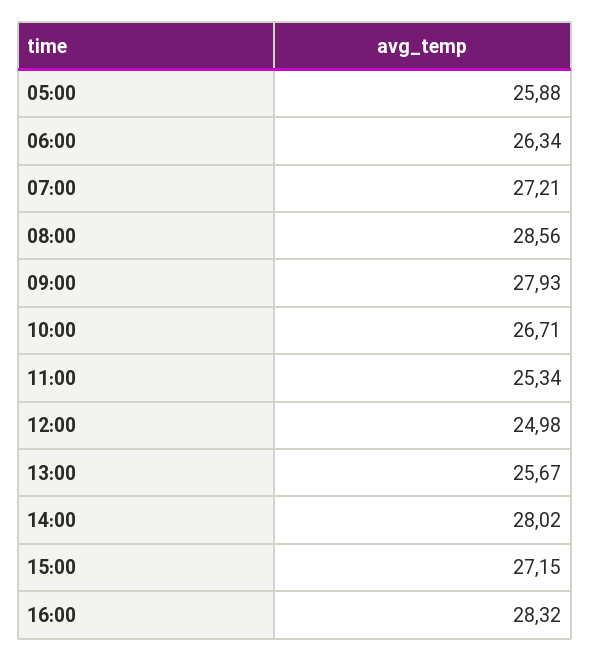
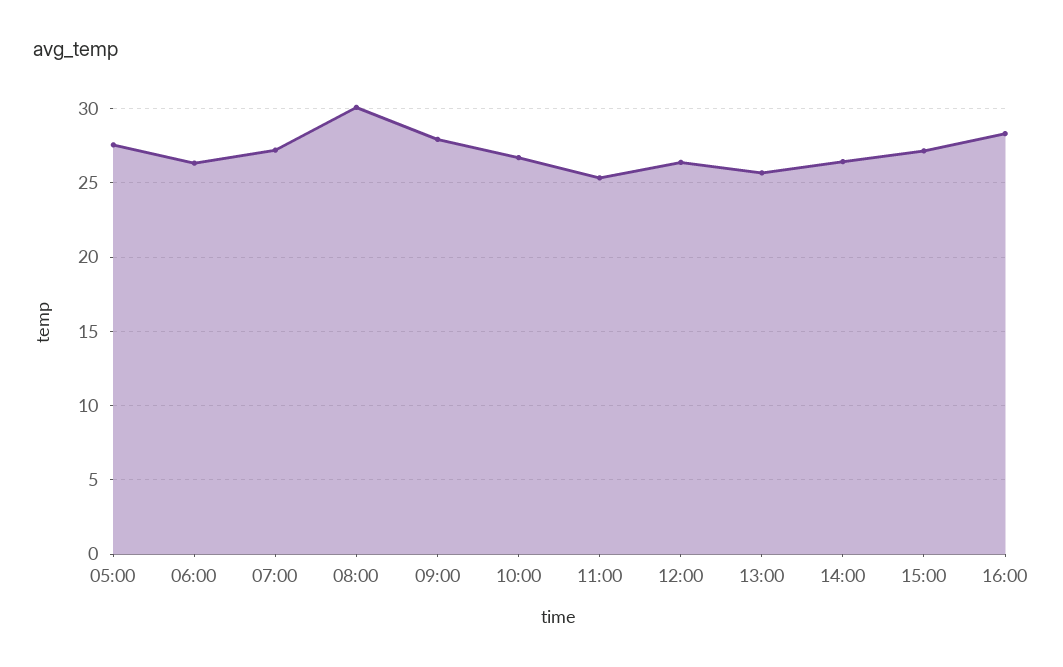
  {
-   "05:00": 25.88,
+   "05:00": 27.5,
    "06:00": 26.34,
    "07:00": 27.21,
-   "08:00": 28.56,
+   "08:00": 30,
    "09:00": 27.93,
    "10:00": 26.71,
    "11:00": 25.34,
-   "12:00": 24.98,
+   "12:00": 26.5,
    "13:00": 25.67,
-   "14:00": 28.02,
+   "14:00": 26.5,
    "15:00": 27.15,
    "16:00": 28.32
  }

